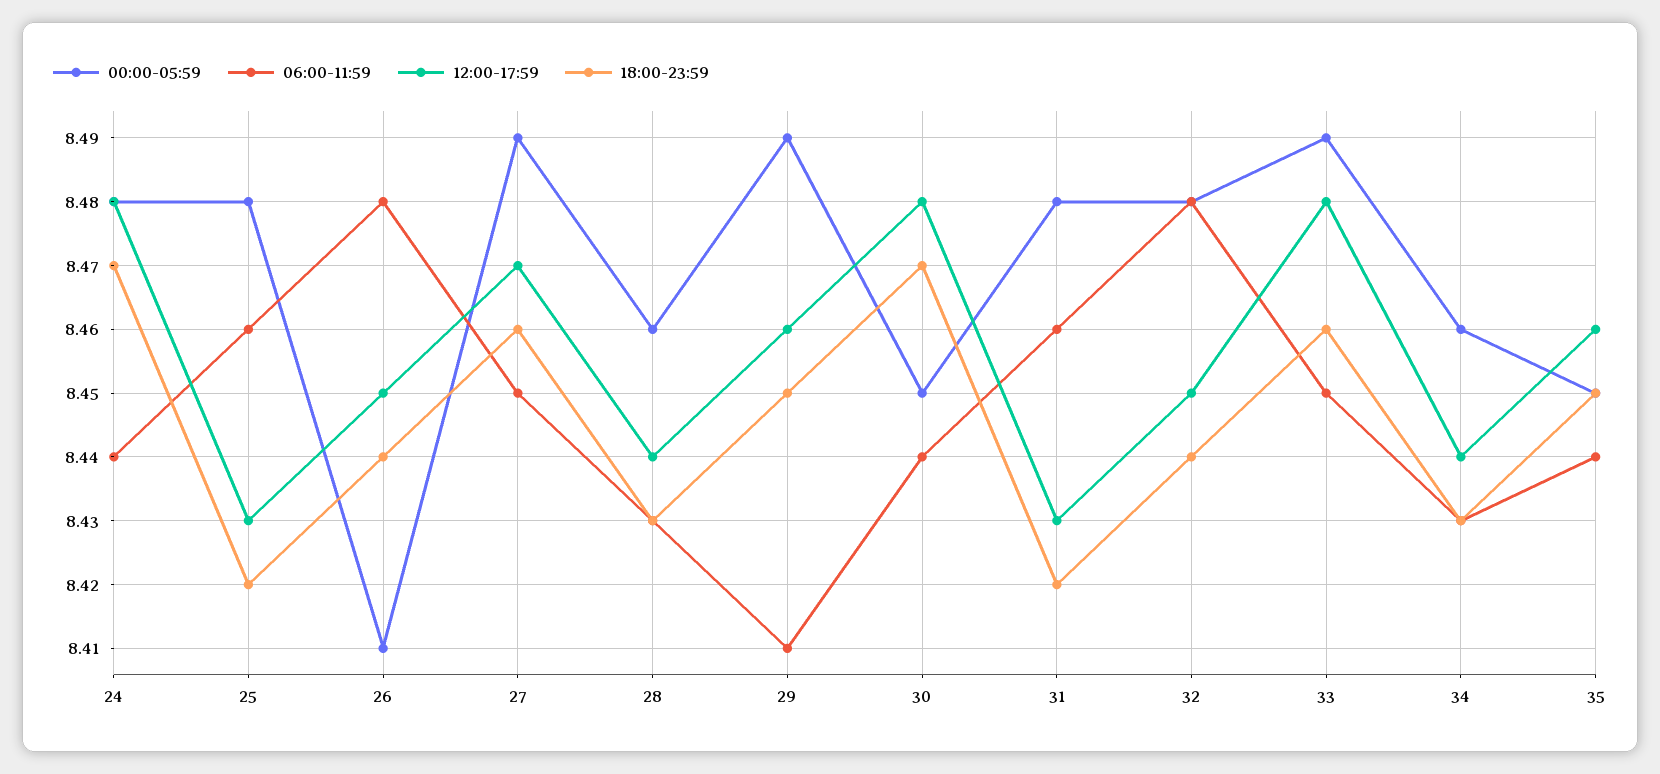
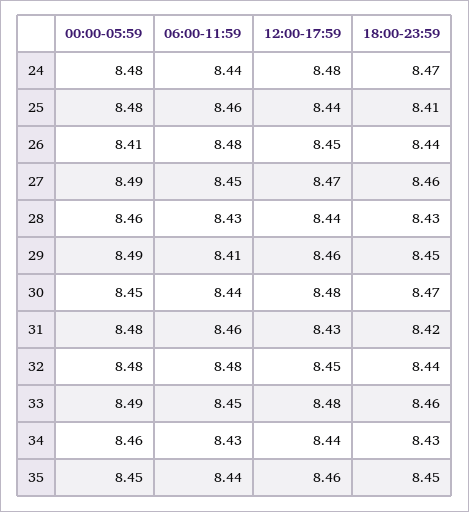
  {
    "00:00-05:59": {
      "24": 8.48,
      "25": 8.48,
      "26": 8.41,
      "27": 8.49,
      "28": 8.46,
      "29": 8.49,
      "30": 8.45,
      "31": 8.48,
      "32": 8.48,
      "33": 8.49,
      "34": 8.46,
      "35": 8.45
    },
    "06:00-11:59": {
      "24": 8.44,
      "25": 8.46,
      "26": 8.48,
      "27": 8.45,
      "28": 8.43,
      "29": 8.41,
      "30": 8.44,
      "31": 8.46,
      "32": 8.48,
      "33": 8.45,
      "34": 8.43,
      "35": 8.44
    },
    "12:00-17:59": {
      "24": 8.48,
-     "25": 8.43,
+     "25": 8.44,
      "26": 8.45,
      "27": 8.47,
      "28": 8.44,
      "29": 8.46,
      "30": 8.48,
      "31": 8.43,
      "32": 8.45,
      "33": 8.48,
      "34": 8.44,
      "35": 8.46
    },
    "18:00-23:59": {
      "24": 8.47,
-     "25": 8.42,
+     "25": 8.41,
      "26": 8.44,
      "27": 8.46,
      "28": 8.43,
      "29": 8.45,
      "30": 8.47,
      "31": 8.42,
      "32": 8.44,
      "33": 8.46,
      "34": 8.43,
      "35": 8.45
    }
  }

